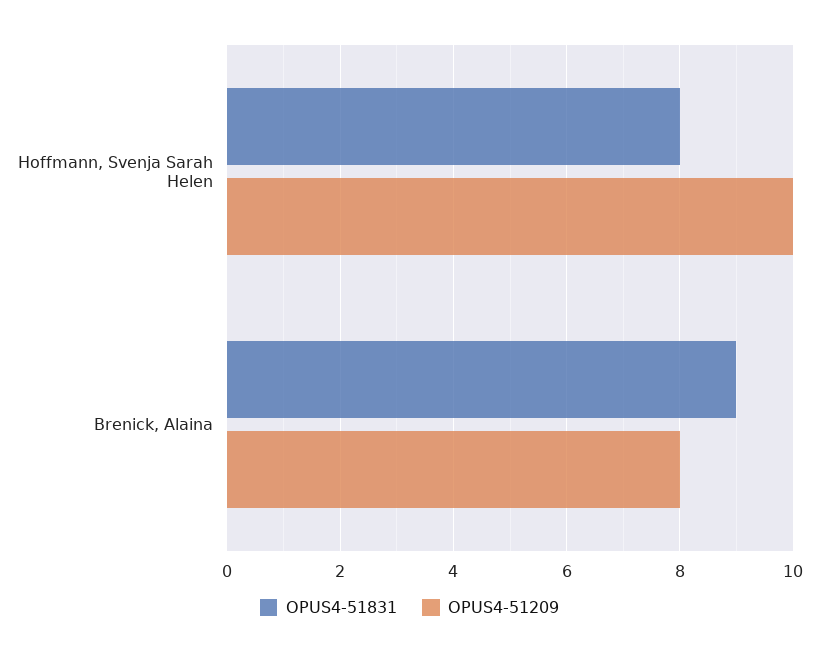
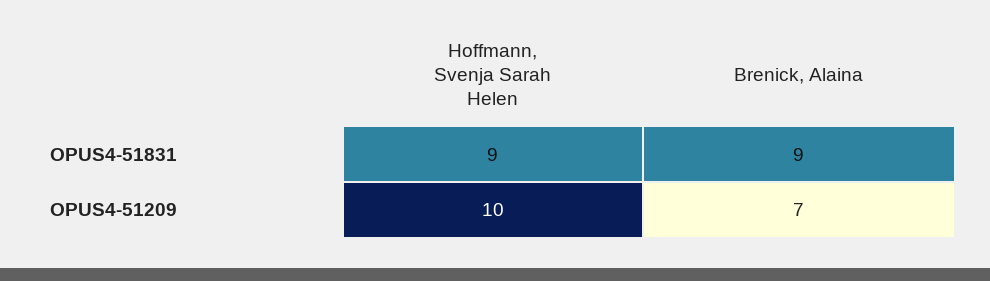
  {
    "OPUS4-51831": {
-     "Hoffmann, Svenja Sarah Helen": 8,
+     "Hoffmann, Svenja Sarah Helen": 9,
      "Brenick, Alaina": 9
    },
    "OPUS4-51209": {
      "Hoffmann, Svenja Sarah Helen": 10,
-     "Brenick, Alaina": 8
+     "Brenick, Alaina": 7
    }
  }

